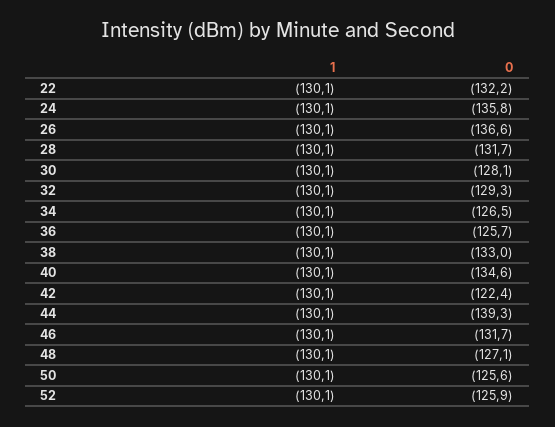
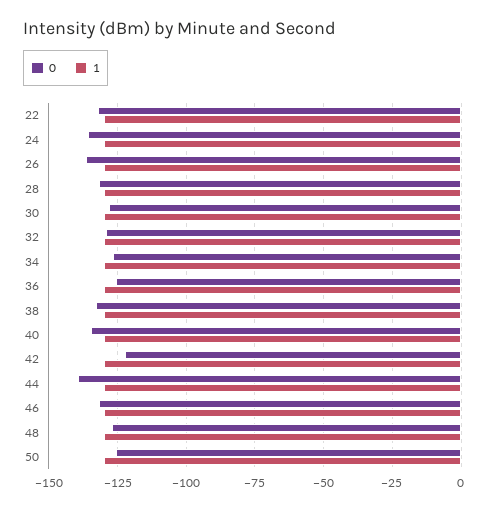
  {
    "1": {
      "22": -130.1,
      "24": -130.1,
      "26": -130.1,
      "28": -130.1,
      "30": -130.1,
      "32": -130.1,
      "34": -130.1,
      "36": -130.1,
      "38": -130.1,
      "40": -130.1,
      "42": -130.1,
      "44": -130.1,
      "46": -130.1,
      "48": -130.1,
-     "50": -130.1,
+     "50": -130.1
-     "52": -130.1
    },
    "0": {
      "22": -132.2,
      "24": -135.8,
      "26": -136.6,
      "28": -131.7,
      "30": -128.1,
      "32": -129.3,
      "34": -126.5,
      "36": -125.7,
      "38": -133,
      "40": -134.6,
      "42": -122.4,
      "44": -139.3,
      "46": -131.7,
      "48": -127.1,
-     "50": -125.6,
+     "50": -125.6
-     "52": -125.9
    }
  }

